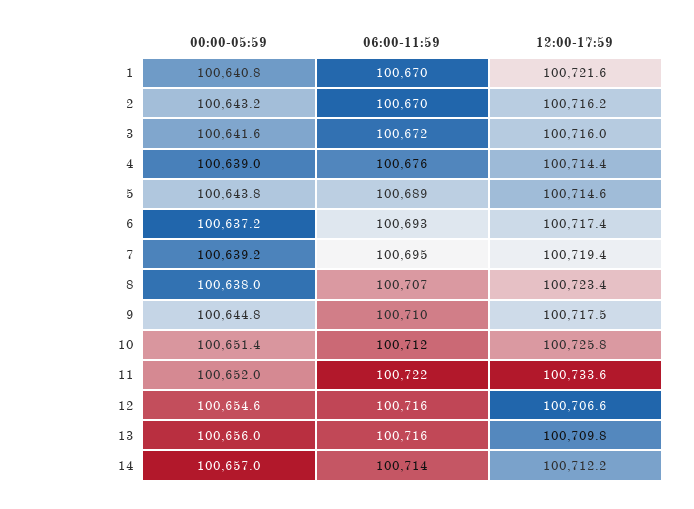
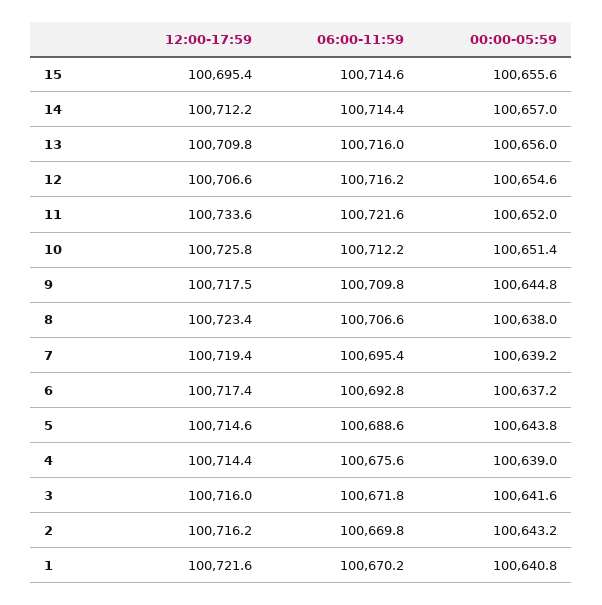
  {
    "00:00-05:59": {
      "1": 100640.8,
      "2": 100643.2,
      "3": 100641.6,
      "4": 100639,
      "5": 100643.8,
      "6": 100637.2,
      "7": 100639.2,
      "8": 100638,
      "9": 100644.8,
      "10": 100651.4,
      "11": 100652,
      "12": 100654.6,
      "13": 100656,
-     "14": 100657
+     "14": 100657,
+     "15": 100655.6
    },
    "06:00-11:59": {
      "1": 100670.2,
      "2": 100669.8,
      "3": 100671.8,
      "4": 100675.6,
      "5": 100688.6,
      "6": 100692.8,
      "7": 100695.4,
      "8": 100706.6,
      "9": 100709.8,
      "10": 100712.2,
      "11": 100721.6,
      "12": 100716.2,
      "13": 100716,
-     "14": 100714.4
+     "14": 100714.4,
+     "15": 100714.6
    },
    "12:00-17:59": {
      "1": 100721.6,
      "2": 100716.2,
      "3": 100716,
      "4": 100714.4,
      "5": 100714.6,
      "6": 100717.4,
      "7": 100719.4,
      "8": 100723.4,
      "9": 100717.5,
      "10": 100725.8,
      "11": 100733.6,
      "12": 100706.6,
      "13": 100709.8,
-     "14": 100712.2
+     "14": 100712.2,
+     "15": 100695.4
    }
  }

